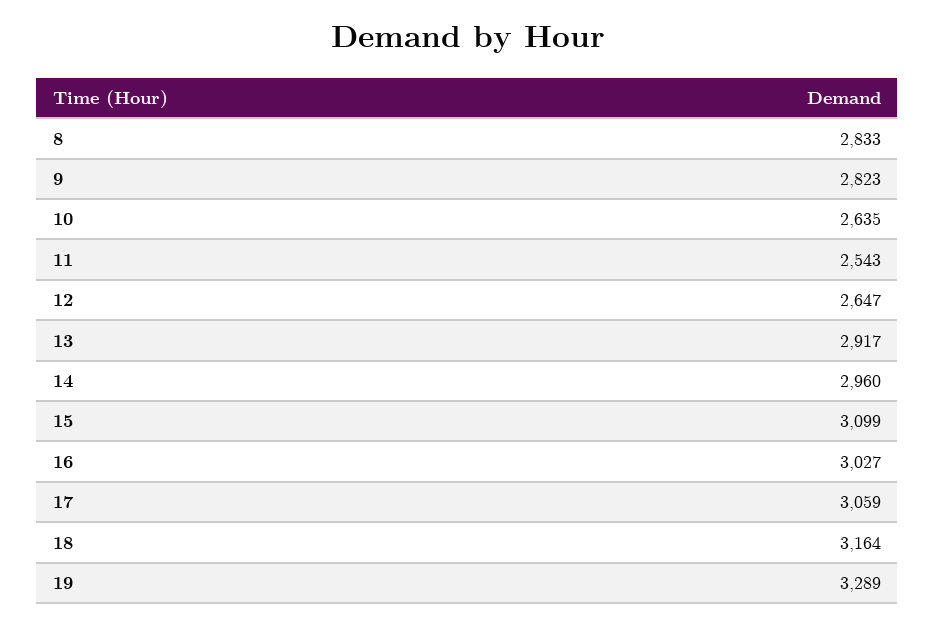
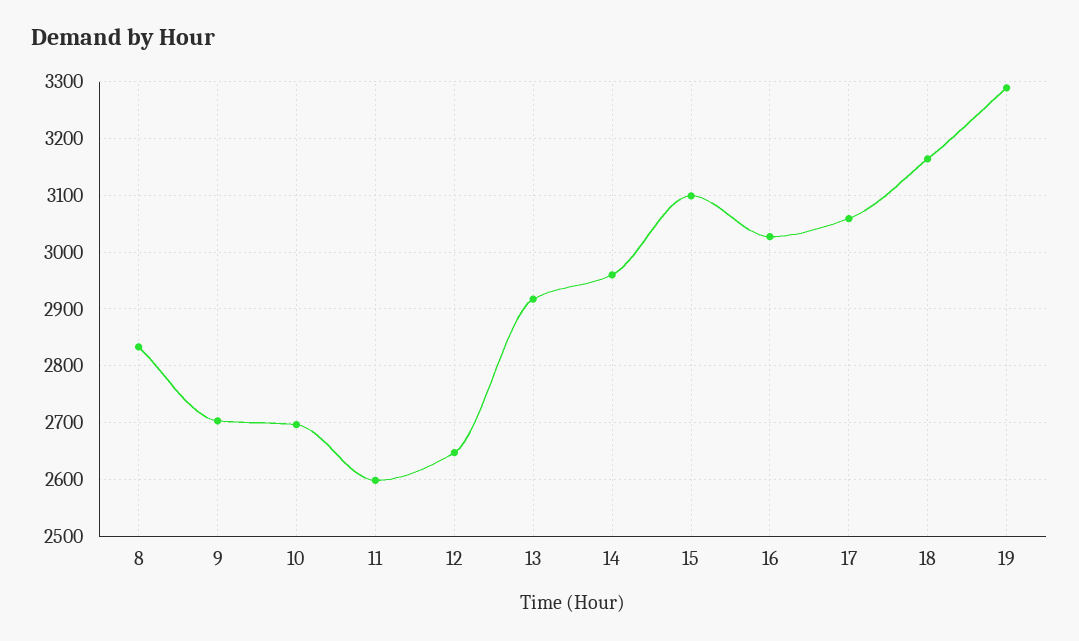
  {
    "8": 2833,
-   "9": 2823,
+   "9": 2700,
-   "10": 2635,
+   "10": 2700,
-   "11": 2543,
+   "11": 2600,
    "12": 2647,
    "13": 2917,
    "14": 2960,
    "15": 3099,
    "16": 3027,
    "17": 3059,
    "18": 3164,
    "19": 3289
  }

